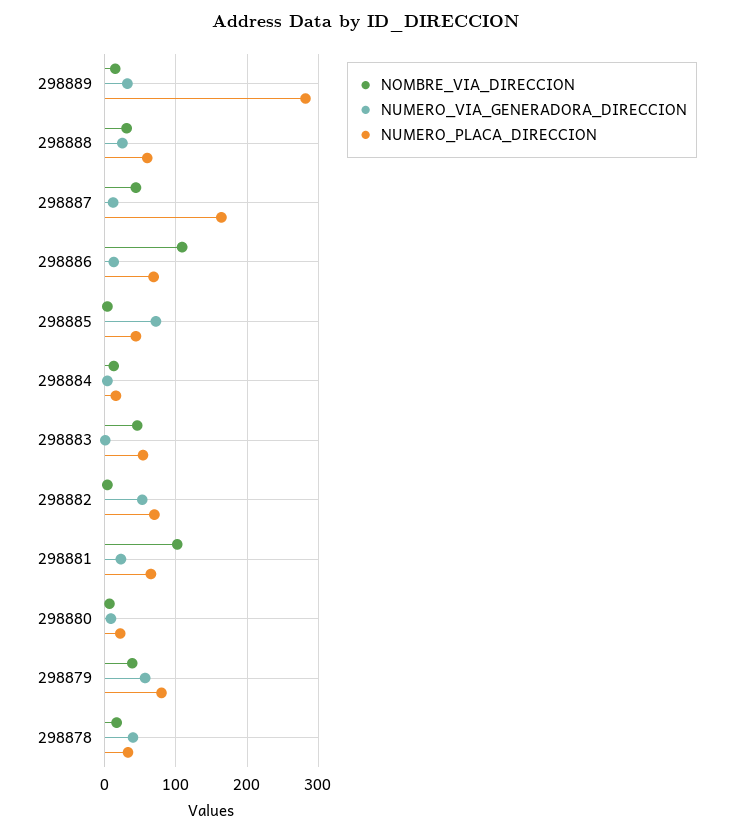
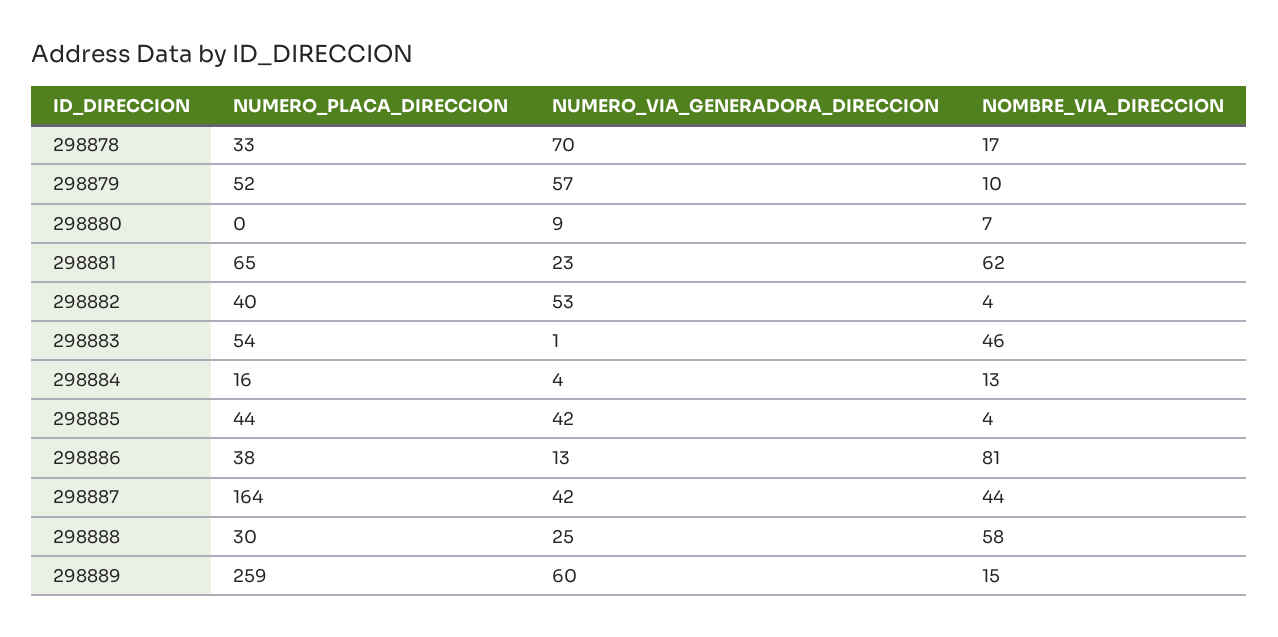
  {
    "NOMBRE_VIA_DIRECCION": {
      "298889": 15,
-     "298888": 30,
+     "298888": 58,
      "298887": 44,
-     "298886": 110,
+     "298886": 81,
      "298885": 4,
      "298884": 13,
      "298883": 46,
      "298882": 4,
-     "298881": 100,
+     "298881": 62,
      "298880": 7,
-     "298879": 40,
+     "298879": 10,
      "298878": 17
    },
    "NUMERO_VIA_GENERADORA_DIRECCION": {
-     "298889": 30,
+     "298889": 60,
      "298888": 25,
-     "298887": 10,
+     "298887": 42,
      "298886": 13,
-     "298885": 70,
+     "298885": 42,
      "298884": 4,
      "298883": 1,
      "298882": 53,
      "298881": 23,
      "298880": 9,
      "298879": 57,
-     "298878": 40
+     "298878": 70
    },
    "NUMERO_PLACA_DIRECCION": {
-     "298889": 280,
+     "298889": 259,
-     "298888": 60,
+     "298888": 30,
      "298887": 164,
-     "298886": 70,
+     "298886": 38,
      "298885": 44,
      "298884": 16,
      "298883": 54,
-     "298882": 70,
+     "298882": 40,
      "298881": 65,
-     "298880": 20,
+     "298880": 0,
-     "298879": 80,
+     "298879": 52,
      "298878": 33
    }
  }

